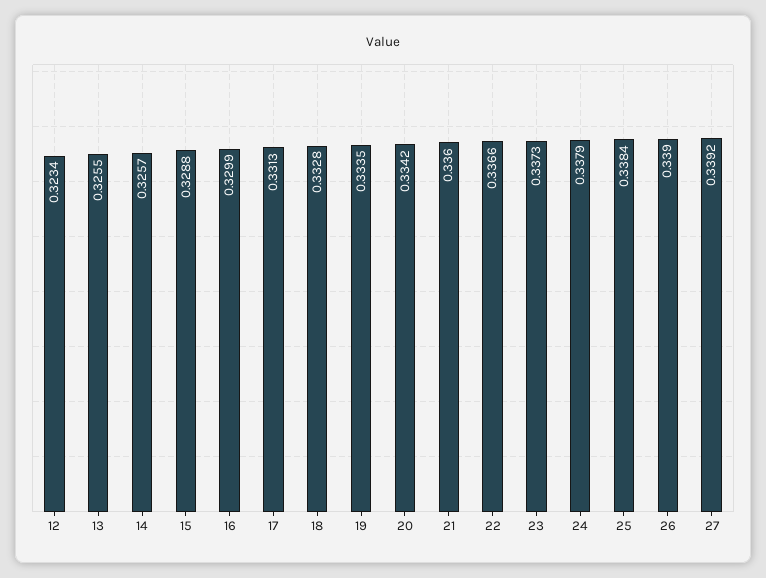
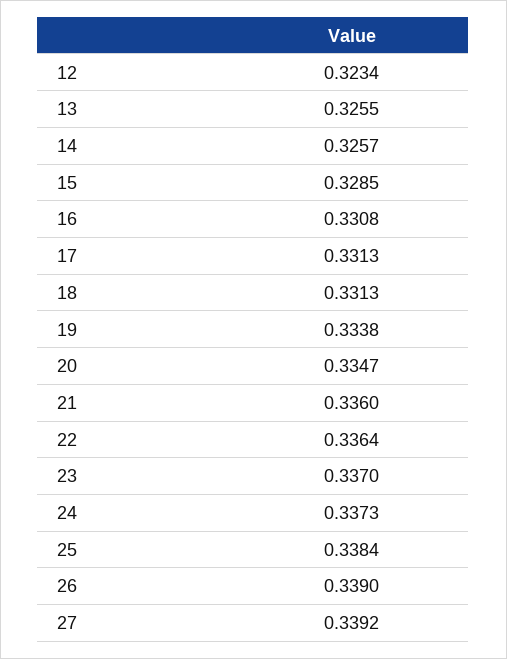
  {
    "12": 0.3234,
    "13": 0.3255,
    "14": 0.3257,
-   "15": 0.3288,
+   "15": 0.3285,
-   "16": 0.3299,
+   "16": 0.3308,
    "17": 0.3313,
-   "18": 0.3328,
+   "18": 0.3313,
-   "19": 0.3335,
+   "19": 0.3338,
-   "20": 0.3342,
+   "20": 0.3347,
    "21": 0.336,
-   "22": 0.3366,
+   "22": 0.3364,
-   "23": 0.3373,
+   "23": 0.337,
-   "24": 0.3379,
+   "24": 0.3373,
    "25": 0.3384,
    "26": 0.339,
    "27": 0.3392
  }

